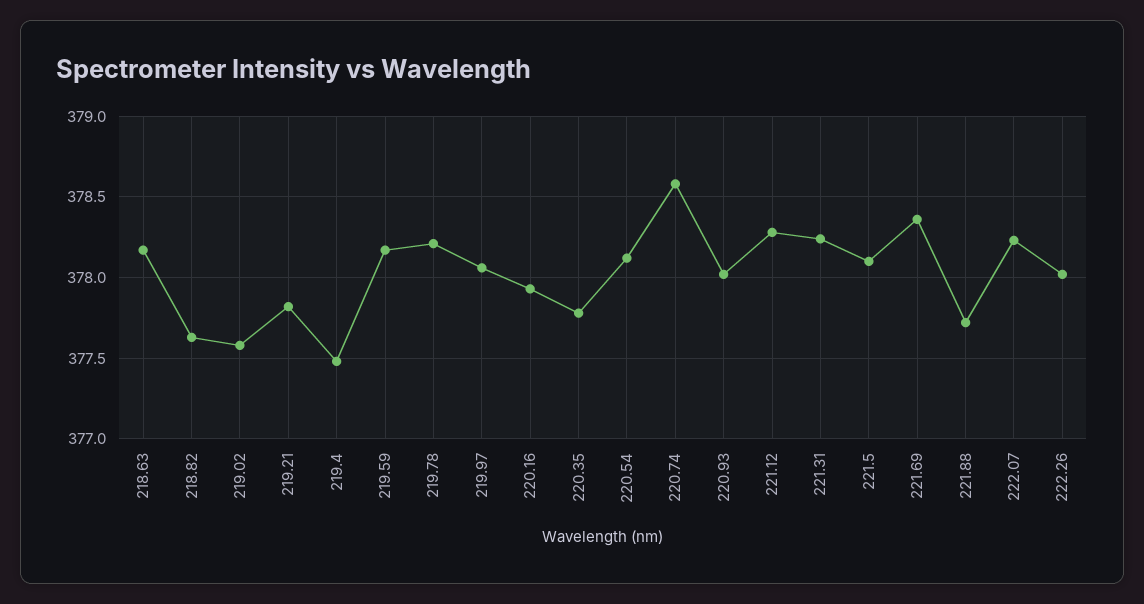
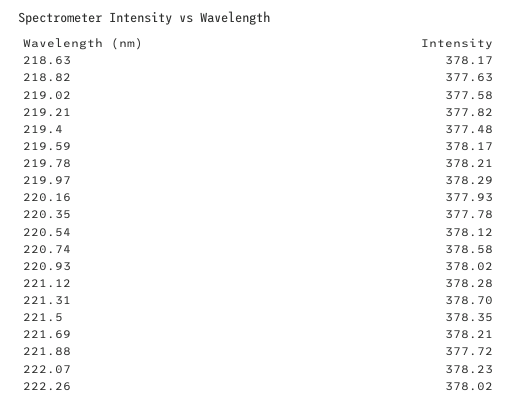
  {
    "218.63": 378.17,
    "218.82": 377.63,
    "219.02": 377.58,
    "219.21": 377.82,
    "219.4": 377.48,
    "219.59": 378.17,
    "219.78": 378.21,
-   "219.97": 378.05,
+   "219.97": 378.29,
    "220.16": 377.93,
    "220.35": 377.78,
    "220.54": 378.12,
    "220.74": 378.58,
    "220.93": 378.02,
    "221.12": 378.28,
-   "221.31": 378.25,
+   "221.31": 378.7,
-   "221.5": 378.1,
+   "221.5": 378.35,
-   "221.69": 378.35,
+   "221.69": 378.21,
    "221.88": 377.72,
    "222.07": 378.23,
    "222.26": 378.02
  }

